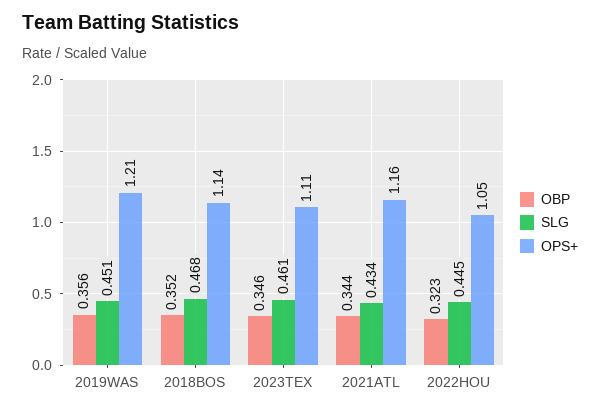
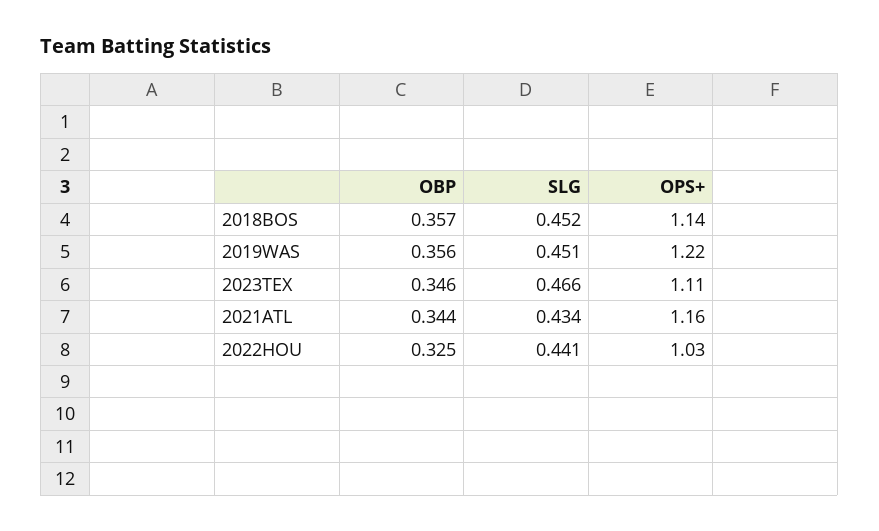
  {
    "OBP": {
      "2019WAS": 0.356,
-     "2018BOS": 0.352,
+     "2018BOS": 0.357,
      "2023TEX": 0.346,
      "2021ATL": 0.344,
-     "2022HOU": 0.323
+     "2022HOU": 0.325
    },
    "SLG": {
      "2019WAS": 0.451,
-     "2018BOS": 0.468,
+     "2018BOS": 0.452,
-     "2023TEX": 0.461,
+     "2023TEX": 0.466,
      "2021ATL": 0.434,
-     "2022HOU": 0.445
+     "2022HOU": 0.441
    },
    "OPS+": {
-     "2019WAS": 1.21,
+     "2019WAS": 1.22,
      "2018BOS": 1.14,
      "2023TEX": 1.11,
      "2021ATL": 1.16,
-     "2022HOU": 1.05
+     "2022HOU": 1.03
    }
  }

